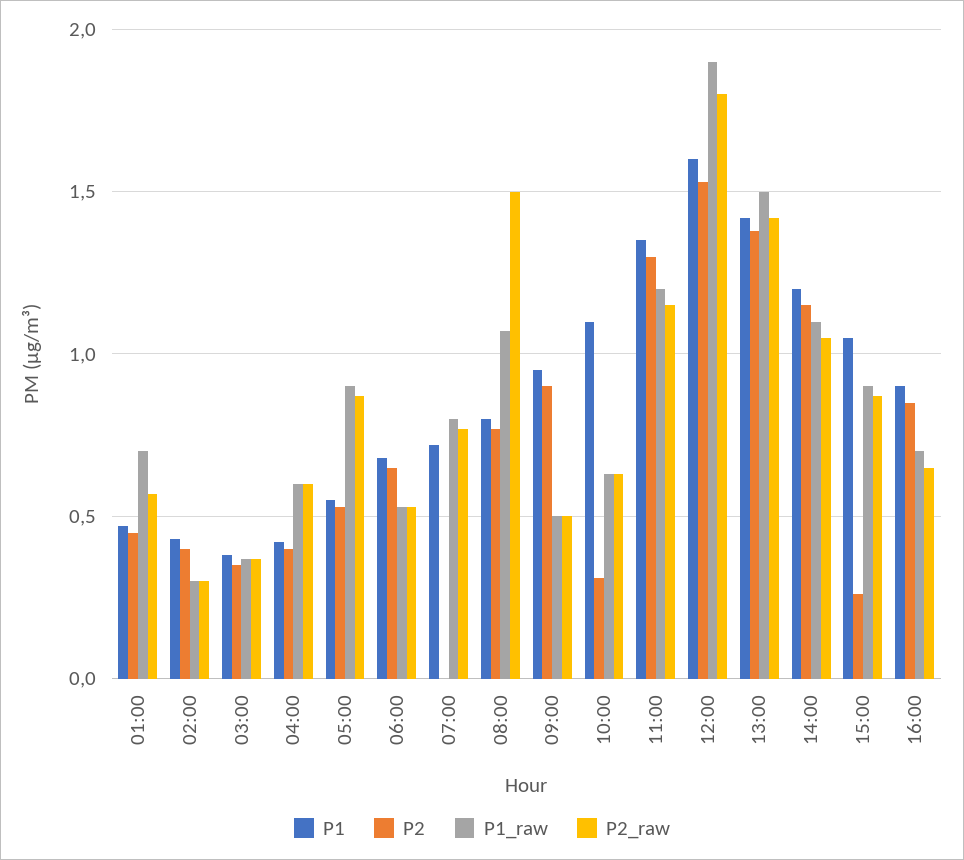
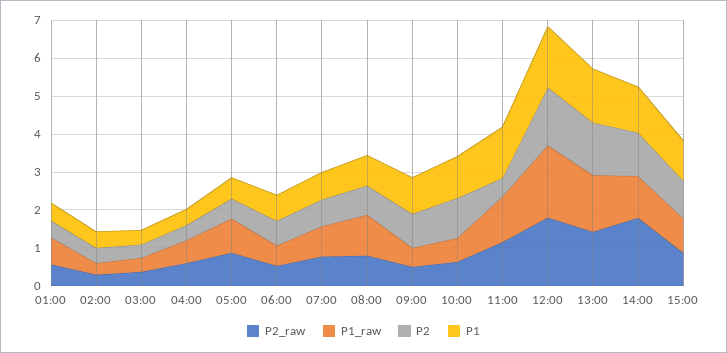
  {
    "P1": {
      "01:00": 0.45,
      "02:00": 0.45,
      "03:00": 0.4,
      "04:00": 0.4,
      "05:00": 0.55,
      "06:00": 0.7,
      "07:00": 0.7,
      "08:00": 0.8,
      "09:00": 0.95,
      "10:00": 1.1,
      "11:00": 1.35,
      "12:00": 1.6,
      "13:00": 1.4,
      "14:00": 1.2,
-     "15:00": 1.05,
+     "15:00": 1.05
-     "16:00": 0.9
    },
    "P2": {
      "01:00": 0.45,
      "02:00": 0.4,
      "03:00": 0.35,
      "04:00": 0.4,
      "05:00": 0.55,
      "06:00": 0.65,
-     "07:00": 0,
+     "07:00": 0.75,
      "08:00": 0.75,
      "09:00": 0.9,
-     "10:00": 0.3,
+     "10:00": 1,
-     "11:00": 1.3,
+     "11:00": 0.5,
      "12:00": 1.55,
      "13:00": 1.4,
      "14:00": 1.15,
-     "15:00": 0.25,
+     "15:00": 1
-     "16:00": 0.85
    },
    "P1_raw": {
      "01:00": 0.7,
      "02:00": 0.3,
      "03:00": 0.35,
      "04:00": 0.6,
      "05:00": 0.9,
      "06:00": 0.55,
      "07:00": 0.8,
      "08:00": 1.05,
      "09:00": 0.5,
      "10:00": 0.65,
      "11:00": 1.2,
      "12:00": 1.9,
      "13:00": 1.5,
      "14:00": 1.1,
-     "15:00": 0.9,
+     "15:00": 0.9
-     "16:00": 0.7
    },
    "P2_raw": {
      "01:00": 0.55,
      "02:00": 0.3,
      "03:00": 0.35,
      "04:00": 0.6,
      "05:00": 0.85,
      "06:00": 0.55,
      "07:00": 0.75,
-     "08:00": 1.5,
+     "08:00": 0.75,
      "09:00": 0.5,
      "10:00": 0.65,
      "11:00": 1.15,
      "12:00": 1.8,
      "13:00": 1.4,
-     "14:00": 1.05,
+     "14:00": 1.75,
-     "15:00": 0.85,
+     "15:00": 0.85
-     "16:00": 0.65
    }
  }

